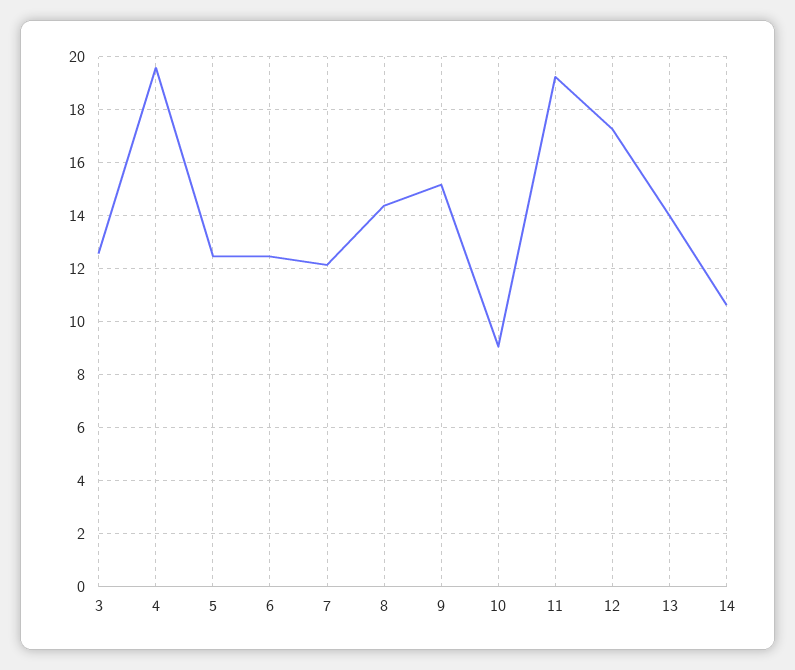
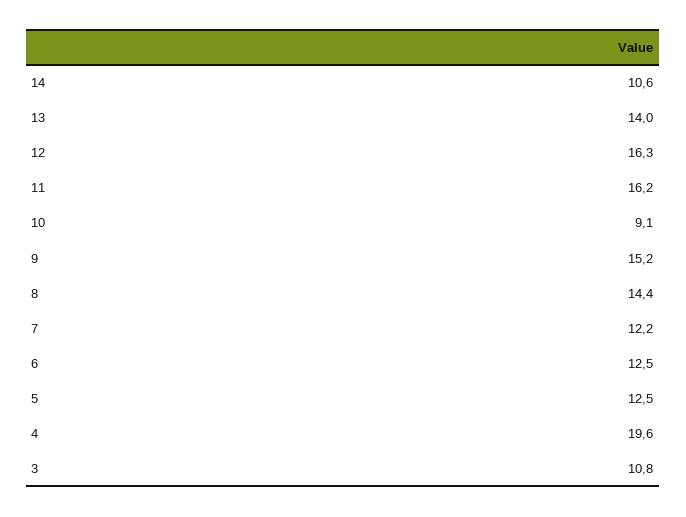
  {
-   "3": 12.5,
+   "3": 10.8,
    "4": 19.6,
    "5": 12.5,
    "6": 12.5,
    "7": 12.2,
    "8": 14.4,
    "9": 15.2,
    "10": 9.1,
-   "11": 19.25,
+   "11": 16.2,
-   "12": 17.25,
+   "12": 16.3,
    "13": 14,
    "14": 10.6
  }

